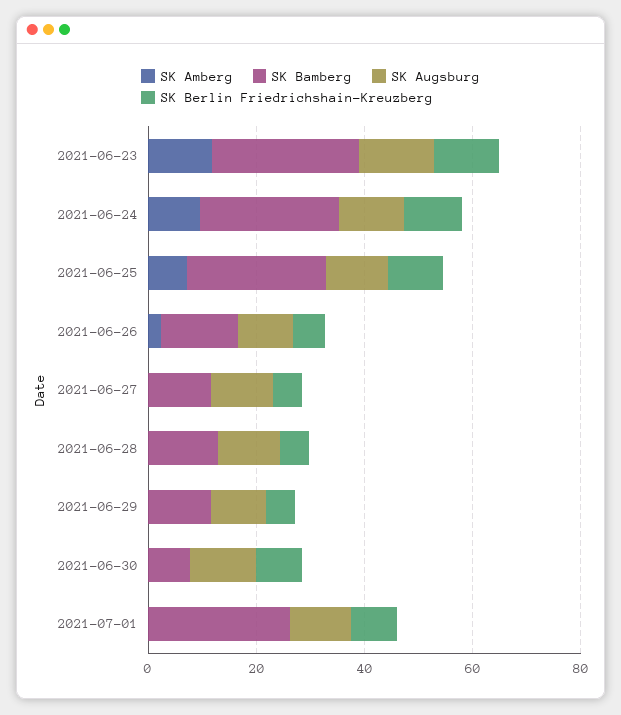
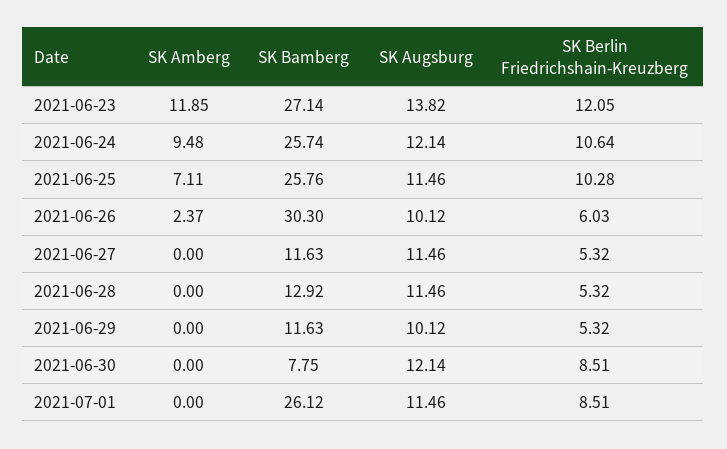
  {
    "SK Amberg": {
      "2021-06-23": 11.85,
      "2021-06-24": 9.48,
      "2021-06-25": 7.11,
      "2021-06-26": 2.37,
      "2021-06-27": 0,
      "2021-06-28": 0,
      "2021-06-29": 0,
      "2021-06-30": 0,
      "2021-07-01": 0
    },
    "SK Bamberg": {
      "2021-06-23": 27.14,
      "2021-06-24": 25.74,
      "2021-06-25": 25.76,
-     "2021-06-26": 15,
+     "2021-06-26": 30.3,
      "2021-06-27": 11.63,
      "2021-06-28": 12.92,
      "2021-06-29": 11.63,
      "2021-06-30": 7.75,
      "2021-07-01": 26.12
    },
    "SK Augsburg": {
      "2021-06-23": 13.82,
      "2021-06-24": 12.14,
      "2021-06-25": 11.46,
      "2021-06-26": 10.12,
      "2021-06-27": 11.46,
      "2021-06-28": 11.46,
      "2021-06-29": 10.12,
      "2021-06-30": 12.14,
      "2021-07-01": 11.46
    },
    "SK Berlin Friedrichshain-Kreuzberg": {
      "2021-06-23": 12.05,
      "2021-06-24": 10.64,
      "2021-06-25": 10.28,
      "2021-06-26": 6.03,
      "2021-06-27": 5.32,
      "2021-06-28": 5.32,
      "2021-06-29": 5.32,
      "2021-06-30": 8.51,
      "2021-07-01": 8.51
    }
  }

